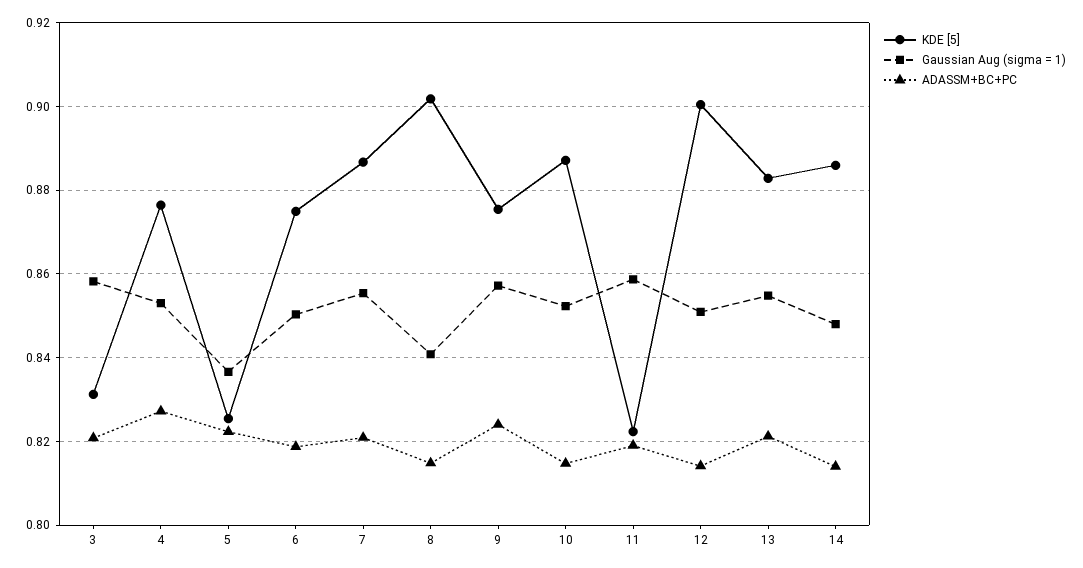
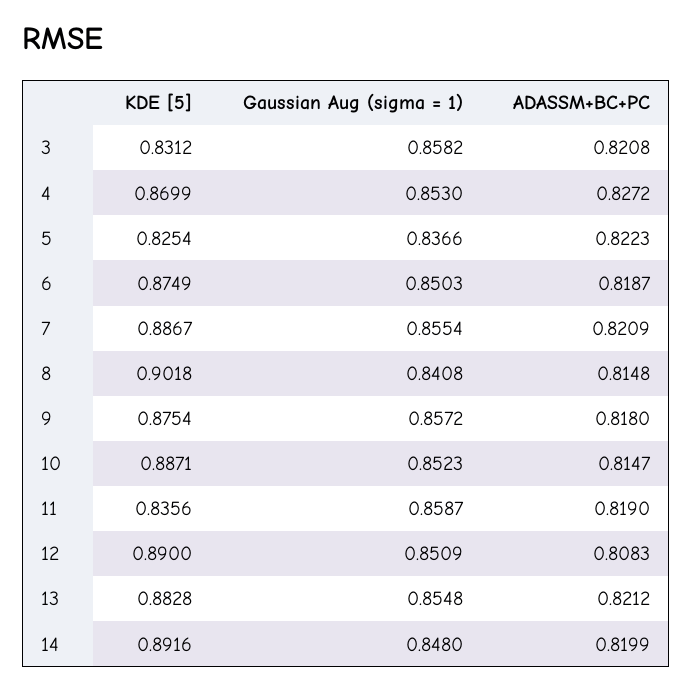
  {
    "KDE [5]": {
      "3": 0.8312,
-     "4": 0.876,
+     "4": 0.8699,
      "5": 0.8254,
      "6": 0.8749,
      "7": 0.8867,
      "8": 0.9018,
      "9": 0.8754,
      "10": 0.8871,
-     "11": 0.822,
+     "11": 0.8356,
-     "12": 0.9,
+     "12": 0.89,
      "13": 0.8828,
-     "14": 0.886
+     "14": 0.8916
    },
    "Gaussian Aug (sigma = 1)": {
      "3": 0.8582,
      "4": 0.853,
      "5": 0.8366,
      "6": 0.8503,
      "7": 0.8554,
      "8": 0.8408,
      "9": 0.8572,
      "10": 0.8523,
      "11": 0.8587,
      "12": 0.8509,
      "13": 0.8548,
      "14": 0.848
    },
    "ADASSM+BC+PC": {
      "3": 0.8208,
      "4": 0.8272,
      "5": 0.8223,
      "6": 0.8187,
      "7": 0.8209,
      "8": 0.8148,
-     "9": 0.824,
+     "9": 0.818,
      "10": 0.8147,
      "11": 0.819,
-     "12": 0.814,
+     "12": 0.8083,
      "13": 0.8212,
-     "14": 0.814
+     "14": 0.8199
    }
  }

